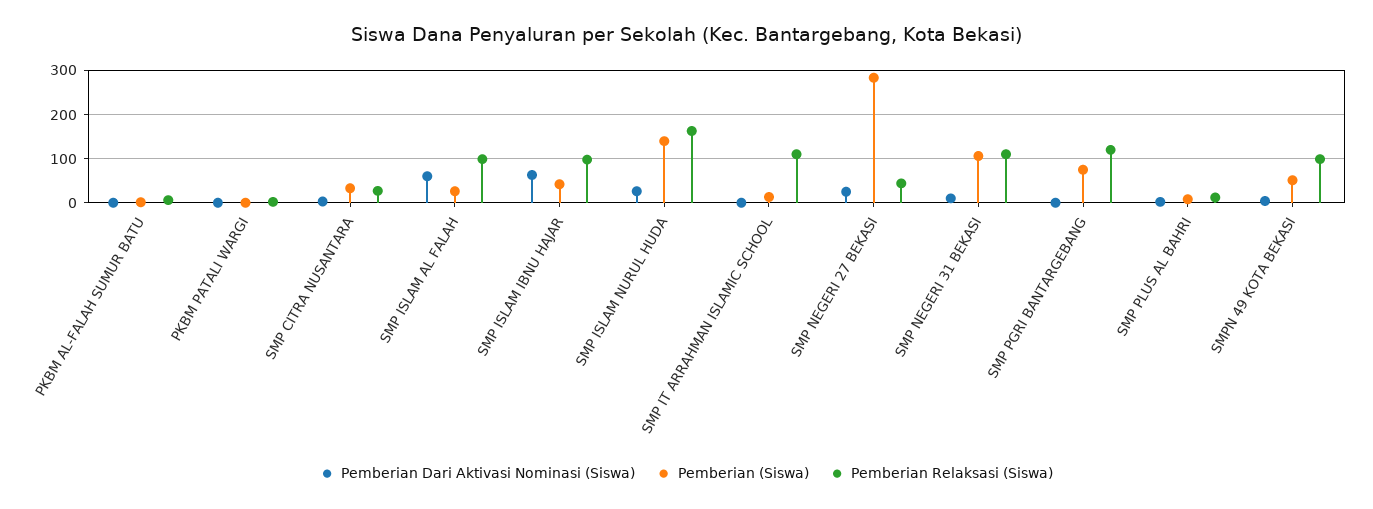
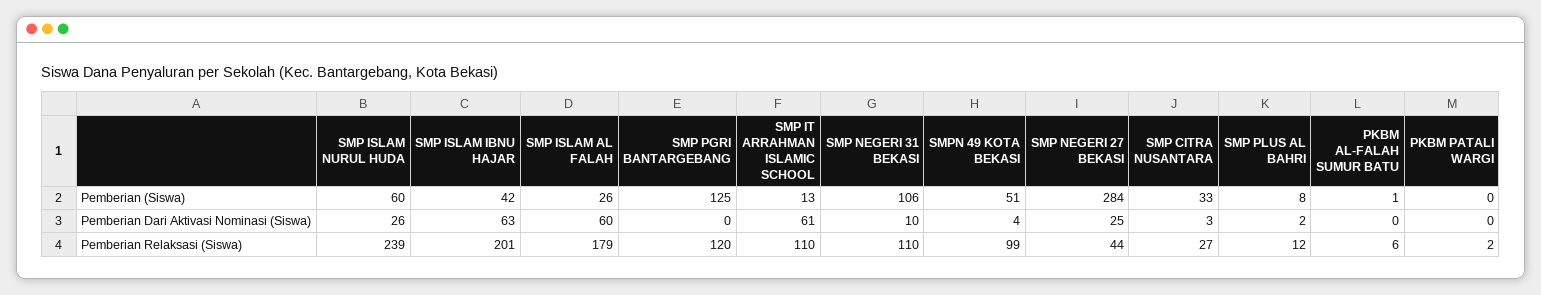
  {
    "Pemberian Dari Aktivasi Nominasi (Siswa)": {
      "PKBM AL-FALAH SUMUR BATU": 0,
      "PKBM PATALI WARGI": 0,
      "SMP CITRA NUSANTARA": 3,
      "SMP ISLAM AL FALAH": 60,
      "SMP ISLAM IBNU HAJAR": 63,
      "SMP ISLAM NURUL HUDA": 26,
-     "SMP IT ARRAHMAN ISLAMIC SCHOOL": 0,
+     "SMP IT ARRAHMAN ISLAMIC SCHOOL": 61,
      "SMP NEGERI 27 BEKASI": 25,
      "SMP NEGERI 31 BEKASI": 10,
      "SMP PGRI BANTARGEBANG": 0,
      "SMP PLUS AL BAHRI": 2,
      "SMPN 49 KOTA BEKASI": 4
    },
    "Pemberian (Siswa)": {
      "PKBM AL-FALAH SUMUR BATU": 1,
      "PKBM PATALI WARGI": 0,
      "SMP CITRA NUSANTARA": 33,
      "SMP ISLAM AL FALAH": 26,
      "SMP ISLAM IBNU HAJAR": 42,
-     "SMP ISLAM NURUL HUDA": 140,
+     "SMP ISLAM NURUL HUDA": 60,
      "SMP IT ARRAHMAN ISLAMIC SCHOOL": 13,
      "SMP NEGERI 27 BEKASI": 284,
      "SMP NEGERI 31 BEKASI": 106,
-     "SMP PGRI BANTARGEBANG": 80,
+     "SMP PGRI BANTARGEBANG": 125,
      "SMP PLUS AL BAHRI": 8,
      "SMPN 49 KOTA BEKASI": 51
    },
    "Pemberian Relaksasi (Siswa)": {
      "PKBM AL-FALAH SUMUR BATU": 6,
      "PKBM PATALI WARGI": 2,
      "SMP CITRA NUSANTARA": 27,
-     "SMP ISLAM AL FALAH": 100,
+     "SMP ISLAM AL FALAH": 179,
-     "SMP ISLAM IBNU HAJAR": 100,
+     "SMP ISLAM IBNU HAJAR": 201,
-     "SMP ISLAM NURUL HUDA": 160,
+     "SMP ISLAM NURUL HUDA": 239,
      "SMP IT ARRAHMAN ISLAMIC SCHOOL": 110,
      "SMP NEGERI 27 BEKASI": 44,
      "SMP NEGERI 31 BEKASI": 110,
      "SMP PGRI BANTARGEBANG": 120,
      "SMP PLUS AL BAHRI": 12,
      "SMPN 49 KOTA BEKASI": 99
    }
  }

